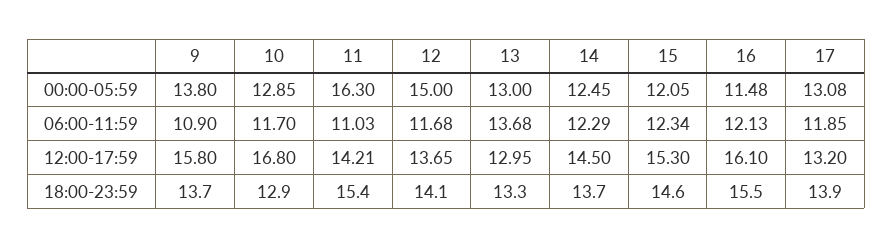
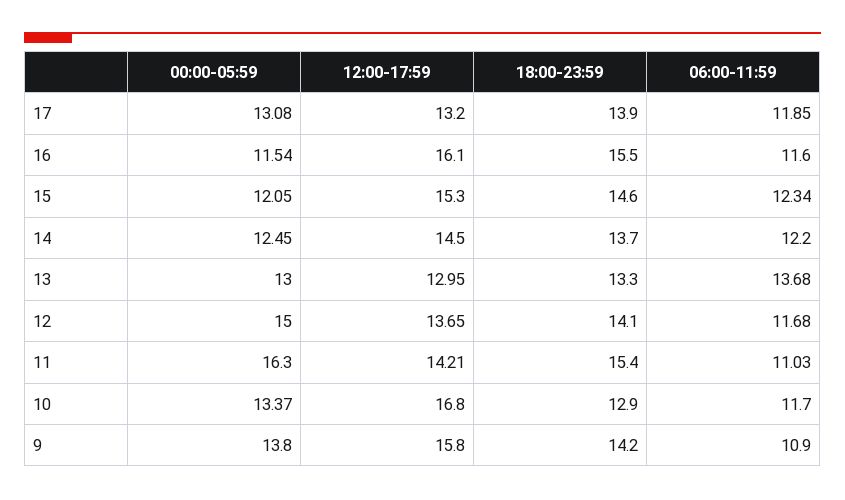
  {
    "9": {
      "00:00-05:59": 13.8,
      "06:00-11:59": 10.9,
      "12:00-17:59": 15.8,
-     "18:00-23:59": 13.7
+     "18:00-23:59": 14.2
    },
    "10": {
-     "00:00-05:59": 12.85,
+     "00:00-05:59": 13.37,
      "06:00-11:59": 11.7,
      "12:00-17:59": 16.8,
      "18:00-23:59": 12.9
    },
    "11": {
      "00:00-05:59": 16.3,
      "06:00-11:59": 11.03,
      "12:00-17:59": 14.21,
      "18:00-23:59": 15.4
    },
    "12": {
      "00:00-05:59": 15,
      "06:00-11:59": 11.68,
      "12:00-17:59": 13.65,
      "18:00-23:59": 14.1
    },
    "13": {
      "00:00-05:59": 13,
      "06:00-11:59": 13.68,
      "12:00-17:59": 12.95,
      "18:00-23:59": 13.3
    },
    "14": {
      "00:00-05:59": 12.45,
-     "06:00-11:59": 12.29,
+     "06:00-11:59": 12.2,
      "12:00-17:59": 14.5,
      "18:00-23:59": 13.7
    },
    "15": {
      "00:00-05:59": 12.05,
      "06:00-11:59": 12.34,
      "12:00-17:59": 15.3,
      "18:00-23:59": 14.6
    },
    "16": {
-     "00:00-05:59": 11.48,
+     "00:00-05:59": 11.54,
-     "06:00-11:59": 12.13,
+     "06:00-11:59": 11.6,
      "12:00-17:59": 16.1,
      "18:00-23:59": 15.5
    },
    "17": {
      "00:00-05:59": 13.08,
      "06:00-11:59": 11.85,
      "12:00-17:59": 13.2,
      "18:00-23:59": 13.9
    }
  }

